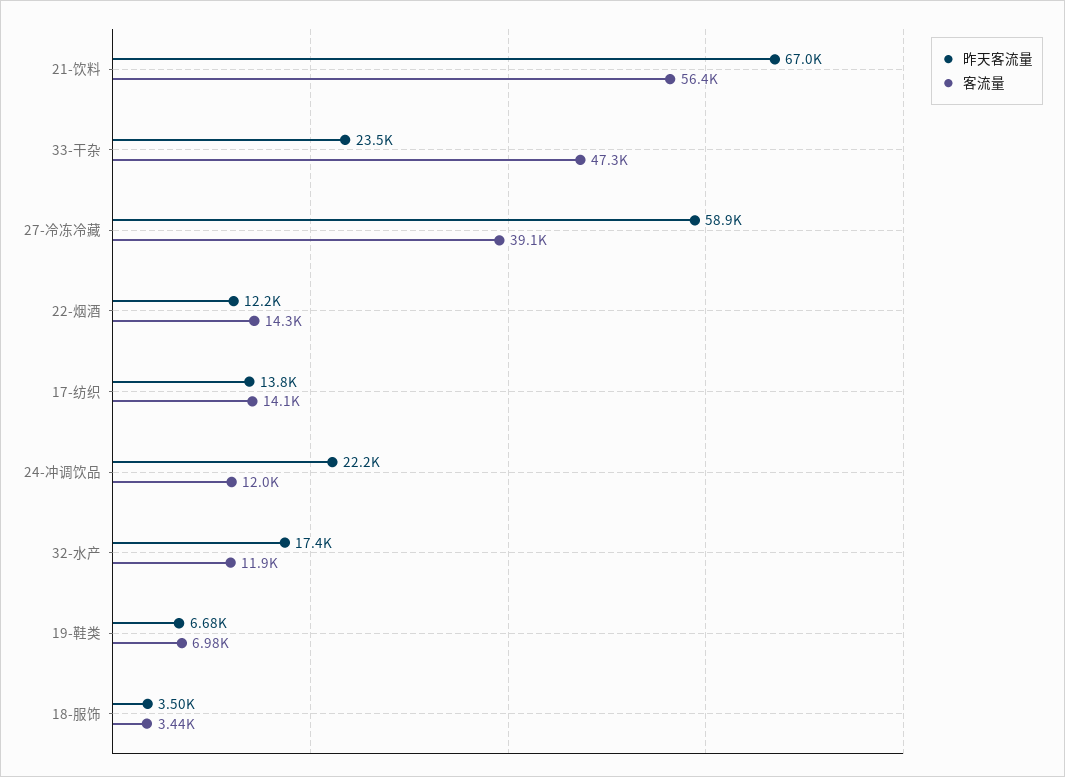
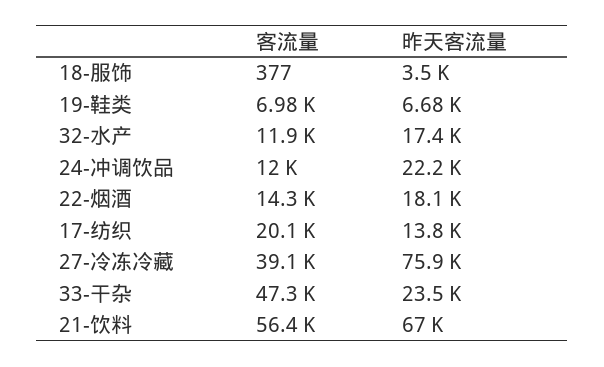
  {
    "昨天客流量": {
      "21-饮料": 67000,
      "33-干杂": 23500,
-     "27-冷冻冷藏": 58900,
+     "27-冷冻冷藏": 75900,
-     "22-烟酒": 12200,
+     "22-烟酒": 18100,
      "17-纺织": 13800,
      "24-冲调饮品": 22200,
      "32-水产": 17400,
      "19-鞋类": 6680,
      "18-服饰": 3500
    },
    "客流量": {
      "21-饮料": 56400,
      "33-干杂": 47300,
      "27-冷冻冷藏": 39100,
      "22-烟酒": 14300,
-     "17-纺织": 14100,
+     "17-纺织": 20100,
      "24-冲调饮品": 12000,
      "32-水产": 11900,
      "19-鞋类": 6980,
-     "18-服饰": 3440
+     "18-服饰": 377
    }
  }

